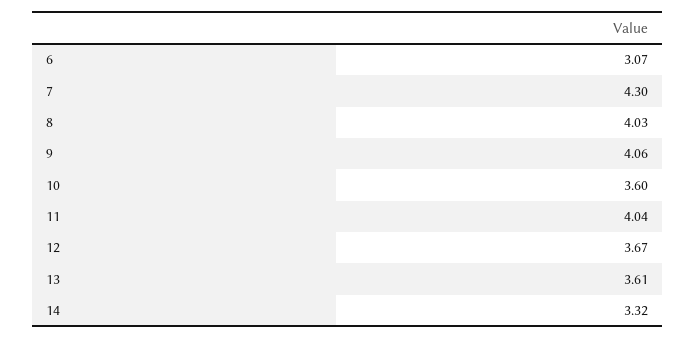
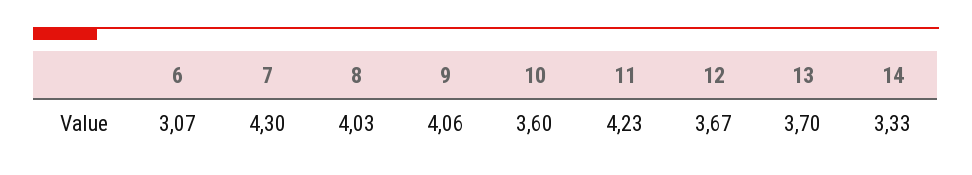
  {
    "6": 3.07,
    "7": 4.3,
    "8": 4.03,
    "9": 4.06,
    "10": 3.6,
-   "11": 4.04,
+   "11": 4.23,
    "12": 3.67,
-   "13": 3.61,
+   "13": 3.7,
-   "14": 3.32
+   "14": 3.33
  }

